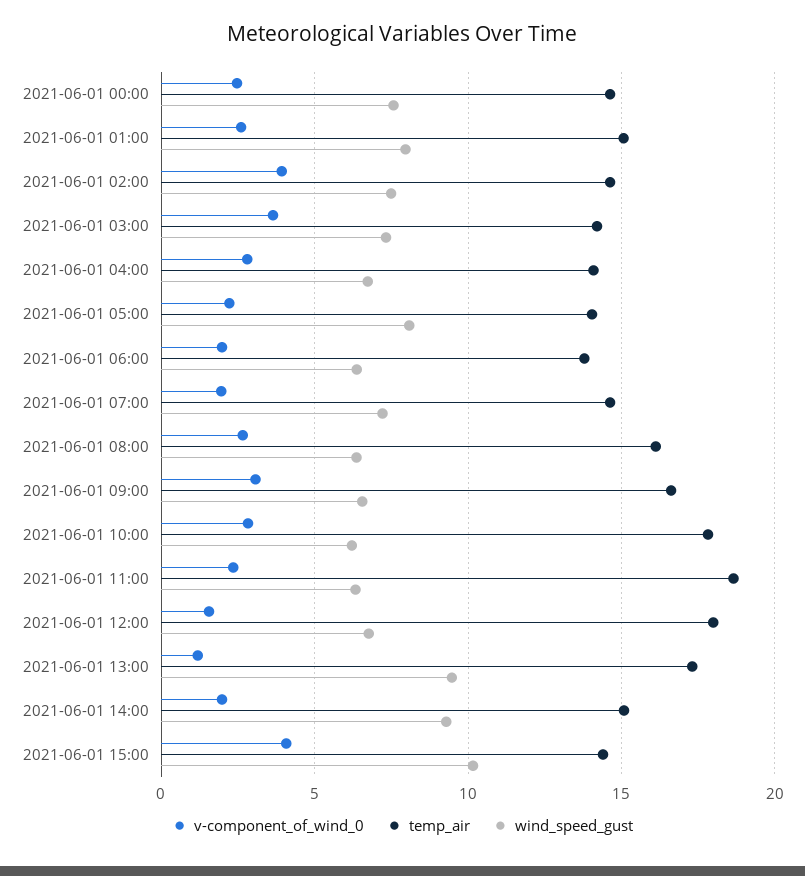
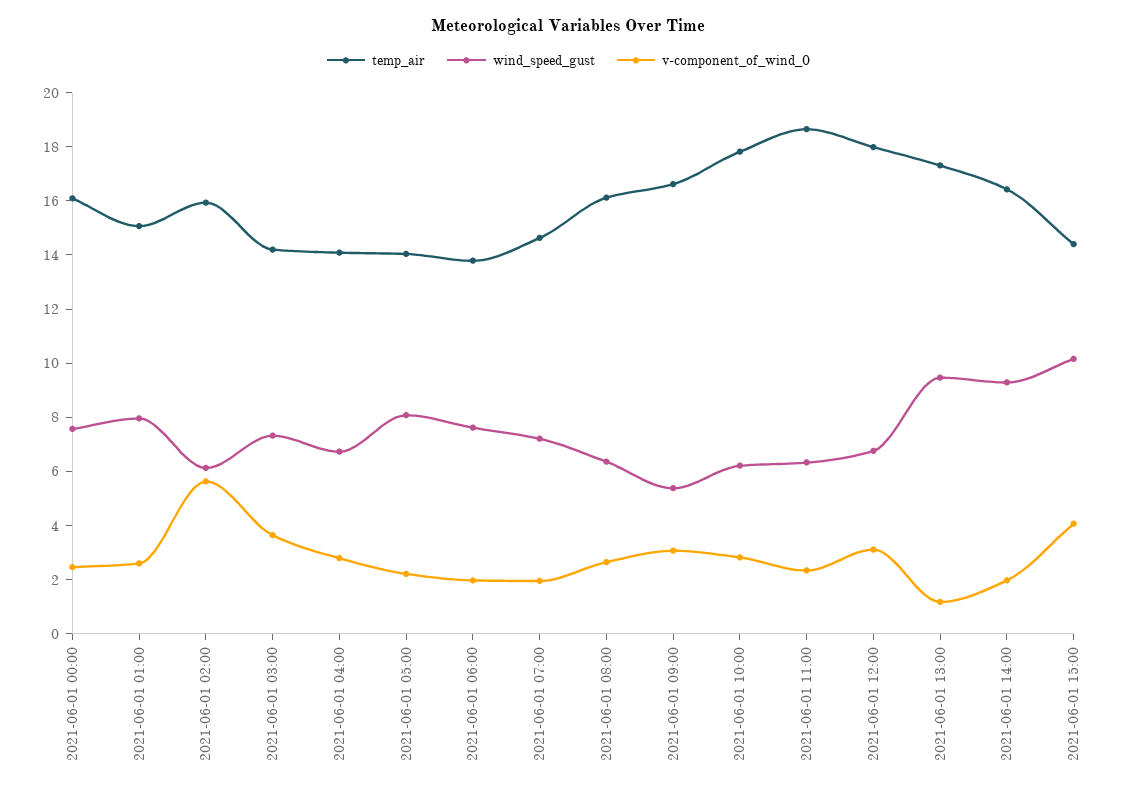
  {
    "v-component_of_wind_0": {
      "2021-06-01 00:00": 2.5,
      "2021-06-01 01:00": 2.5,
-     "2021-06-01 02:00": 4,
+     "2021-06-01 02:00": 5.5,
      "2021-06-01 03:00": 3.5,
      "2021-06-01 04:00": 3,
      "2021-06-01 05:00": 2,
      "2021-06-01 06:00": 2,
      "2021-06-01 07:00": 2,
      "2021-06-01 08:00": 2.5,
      "2021-06-01 09:00": 3,
      "2021-06-01 10:00": 3,
      "2021-06-01 11:00": 2.5,
-     "2021-06-01 12:00": 1.5,
+     "2021-06-01 12:00": 3,
      "2021-06-01 13:00": 1,
      "2021-06-01 14:00": 2,
      "2021-06-01 15:00": 4
    },
    "temp_air": {
-     "2021-06-01 00:00": 14.5,
+     "2021-06-01 00:00": 16,
      "2021-06-01 01:00": 15,
-     "2021-06-01 02:00": 14.5,
+     "2021-06-01 02:00": 16,
      "2021-06-01 03:00": 14,
      "2021-06-01 04:00": 14,
      "2021-06-01 05:00": 14,
      "2021-06-01 06:00": 14,
      "2021-06-01 07:00": 14.5,
      "2021-06-01 08:00": 16,
      "2021-06-01 09:00": 16.5,
      "2021-06-01 10:00": 18,
      "2021-06-01 11:00": 18.5,
      "2021-06-01 12:00": 18,
      "2021-06-01 13:00": 17.5,
-     "2021-06-01 14:00": 15,
+     "2021-06-01 14:00": 16.5,
      "2021-06-01 15:00": 14.5
    },
    "wind_speed_gust": {
      "2021-06-01 00:00": 7.5,
      "2021-06-01 01:00": 8,
-     "2021-06-01 02:00": 7.5,
+     "2021-06-01 02:00": 6,
      "2021-06-01 03:00": 7.5,
      "2021-06-01 04:00": 6.5,
      "2021-06-01 05:00": 8,
-     "2021-06-01 06:00": 6.5,
+     "2021-06-01 06:00": 7.5,
      "2021-06-01 07:00": 7,
      "2021-06-01 08:00": 6.5,
-     "2021-06-01 09:00": 6.5,
+     "2021-06-01 09:00": 5.5,
      "2021-06-01 10:00": 6,
      "2021-06-01 11:00": 6.5,
      "2021-06-01 12:00": 7,
      "2021-06-01 13:00": 9.5,
      "2021-06-01 14:00": 9.5,
      "2021-06-01 15:00": 10
    }
  }

